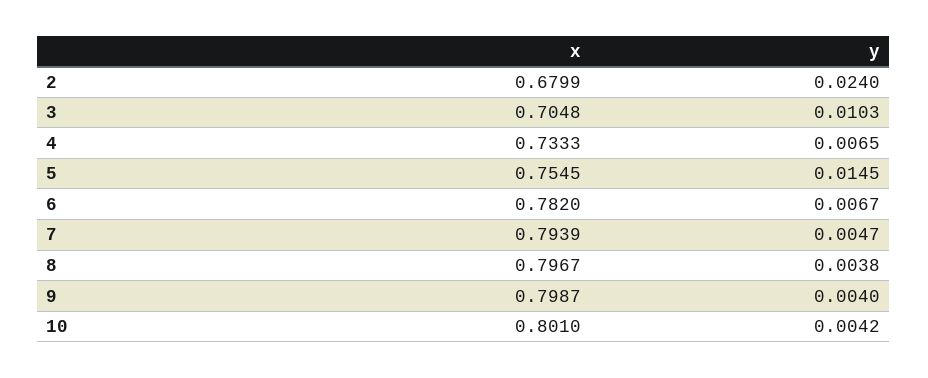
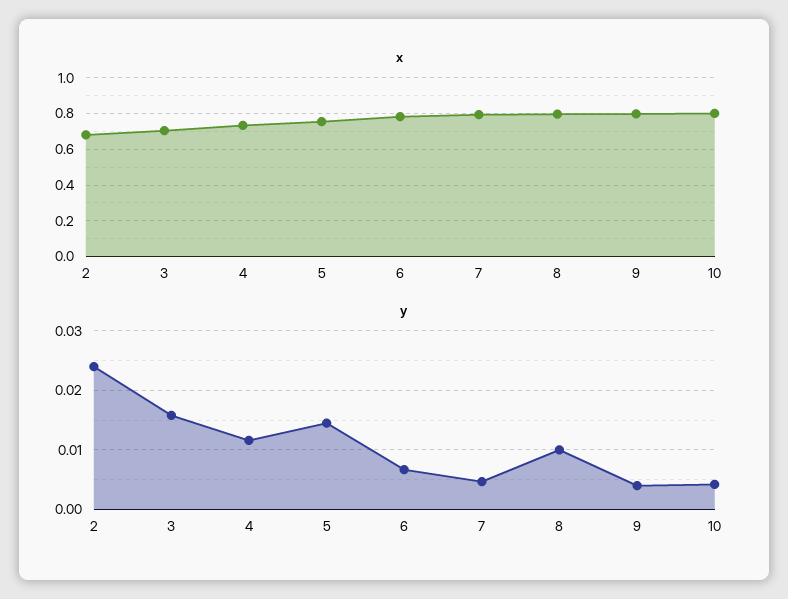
  {
    "x": {
      "2": 0.6799,
      "3": 0.7048,
      "4": 0.7333,
      "5": 0.7545,
      "6": 0.782,
      "7": 0.7939,
      "8": 0.7967,
      "9": 0.7987,
      "10": 0.801
    },
    "y": {
      "2": 0.024,
-     "3": 0.0103,
+     "3": 0.016,
-     "4": 0.0065,
+     "4": 0.012,
      "5": 0.0145,
      "6": 0.0067,
      "7": 0.0047,
-     "8": 0.0038,
+     "8": 0.01,
      "9": 0.004,
      "10": 0.0042
    }
  }

